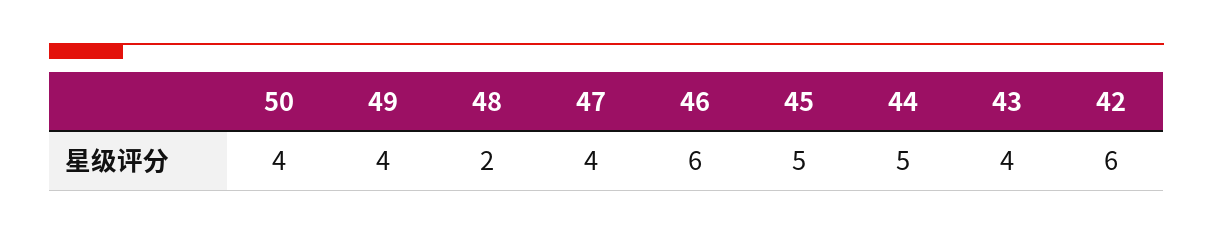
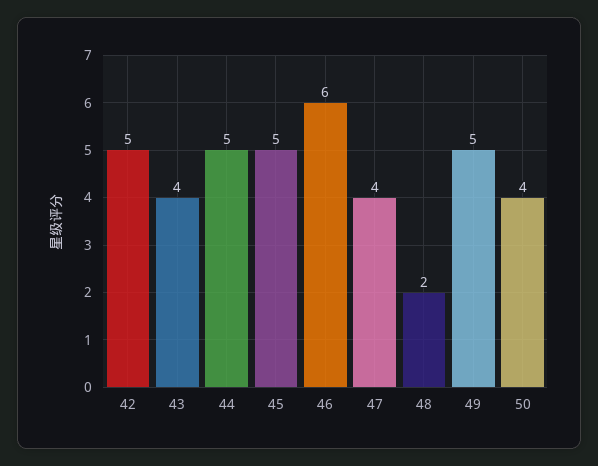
  {
    "50": 4,
-   "49": 4,
+   "49": 5,
    "48": 2,
    "47": 4,
    "46": 6,
    "45": 5,
    "44": 5,
    "43": 4,
-   "42": 6
+   "42": 5
  }

